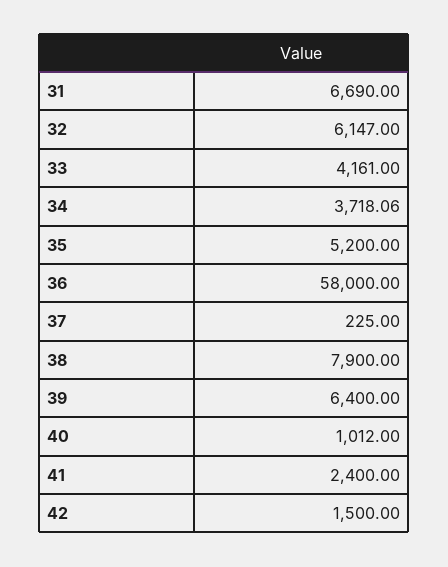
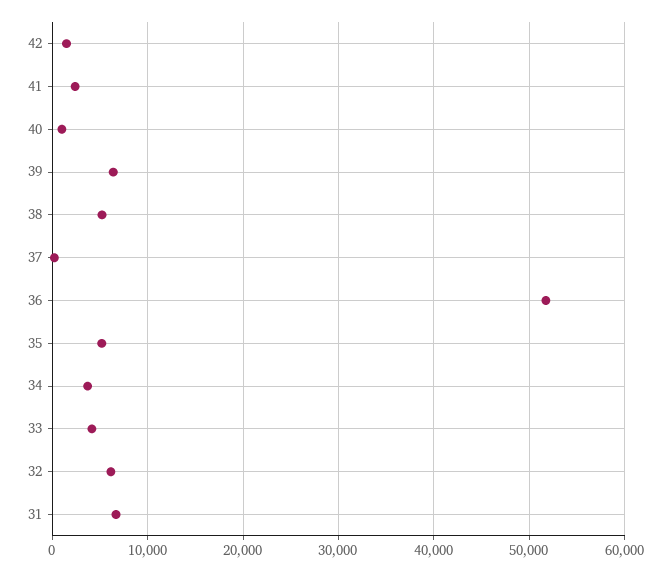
  {
    "31": 6690,
    "32": 6147,
    "33": 4161,
    "34": 3718.06,
    "35": 5200,
-   "36": 58000,
+   "36": 52000,
    "37": 225,
-   "38": 7900,
+   "38": 5000,
    "39": 6400,
    "40": 1012,
    "41": 2400,
    "42": 1500
  }

